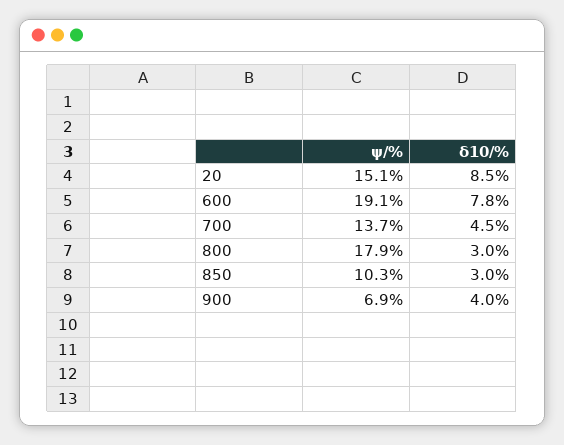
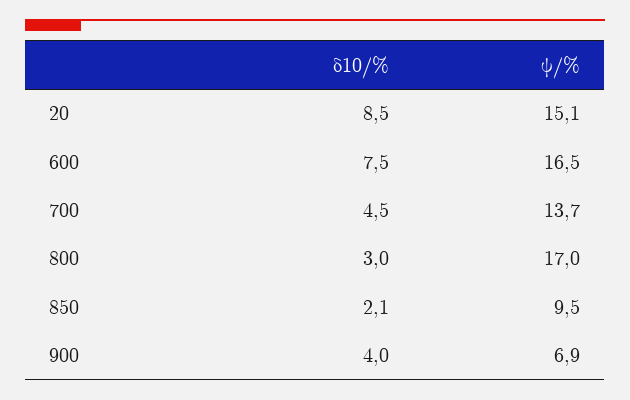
  {
    "ψ/%": {
      "20": 15.1,
-     "600": 19.1,
+     "600": 16.5,
      "700": 13.7,
-     "800": 17.9,
+     "800": 17,
-     "850": 10.3,
+     "850": 9.5,
      "900": 6.9
    },
    "δ10/%": {
      "20": 8.5,
-     "600": 7.8,
+     "600": 7.5,
      "700": 4.5,
      "800": 3,
-     "850": 3,
+     "850": 2.1,
      "900": 4
    }
  }

